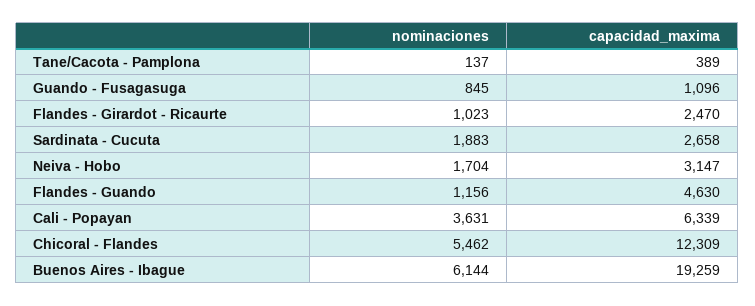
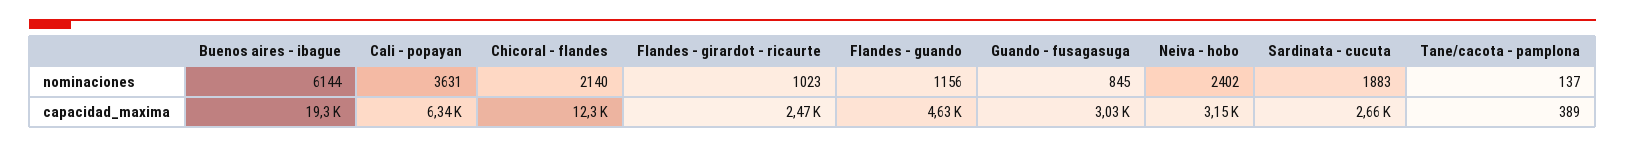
  {
    "nominaciones": {
      "Tane/Cacota - Pamplona": 137,
      "Guando - Fusagasuga": 845,
      "Flandes - Girardot - Ricaurte": 1023,
      "Sardinata - Cucuta": 1883,
-     "Neiva - Hobo": 1704,
+     "Neiva - Hobo": 2402,
      "Flandes - Guando": 1156,
      "Cali - Popayan": 3631,
-     "Chicoral - Flandes": 5462,
+     "Chicoral - Flandes": 2140,
      "Buenos Aires - Ibague": 6144
    },
    "capacidad_maxima": {
      "Tane/Cacota - Pamplona": 389,
-     "Guando - Fusagasuga": 1096,
+     "Guando - Fusagasuga": 3030,
      "Flandes - Girardot - Ricaurte": 2470,
      "Sardinata - Cucuta": 2658,
      "Neiva - Hobo": 3147,
      "Flandes - Guando": 4630,
      "Cali - Popayan": 6339,
      "Chicoral - Flandes": 12309,
      "Buenos Aires - Ibague": 19259
    }
  }

